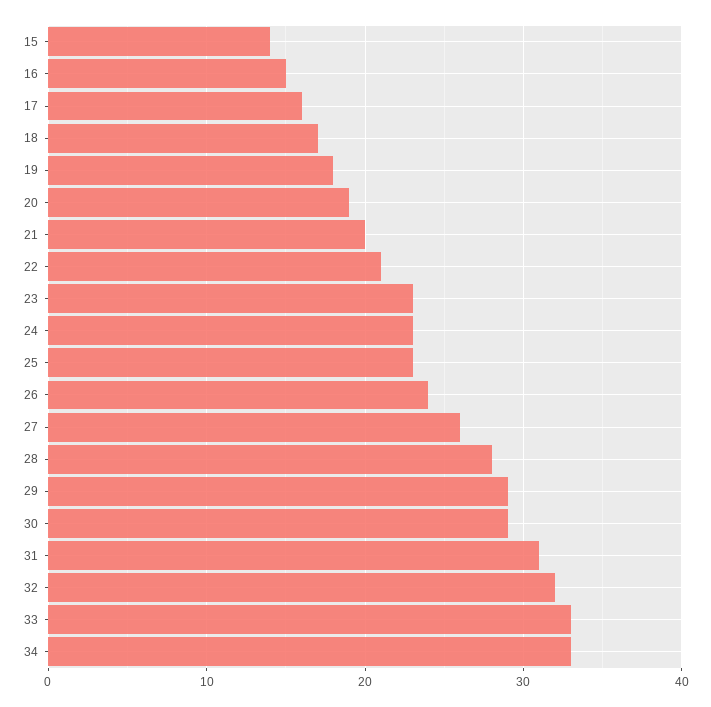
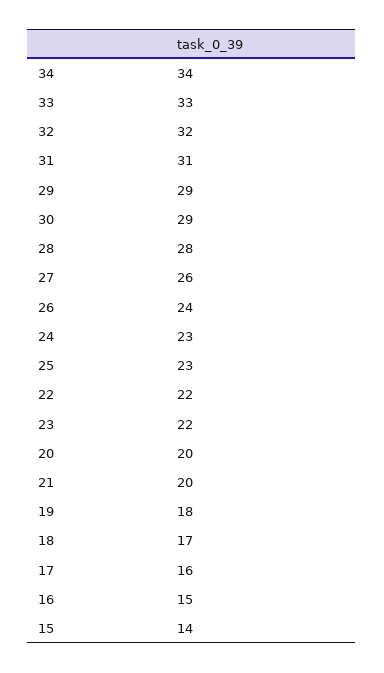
  {
    "15": 14,
    "16": 15,
    "17": 16,
    "18": 17,
    "19": 18,
-   "20": 19,
+   "20": 20,
    "21": 20,
-   "22": 21,
+   "22": 22,
-   "23": 23,
+   "23": 22,
    "24": 23,
    "25": 23,
    "26": 24,
    "27": 26,
    "28": 28,
    "29": 29,
    "30": 29,
    "31": 31,
    "32": 32,
    "33": 33,
-   "34": 33
+   "34": 34
  }

